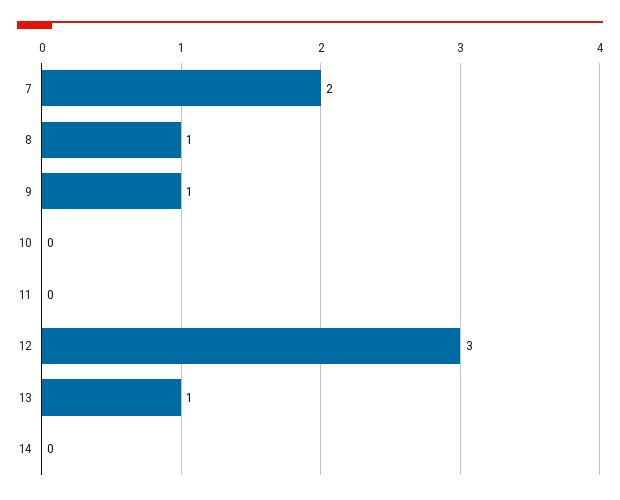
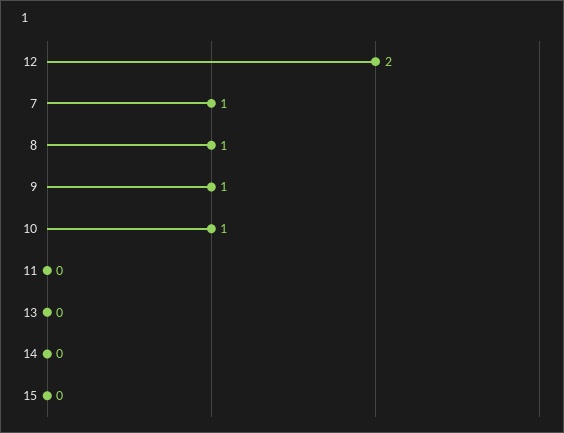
  {
-   "7": 2,
+   "7": 1,
    "8": 1,
    "9": 1,
-   "10": 0,
+   "10": 1,
    "11": 0,
-   "12": 3,
+   "12": 2,
-   "13": 1,
+   "13": 0,
-   "14": 0
+   "14": 0,
+   "15": 0
  }

